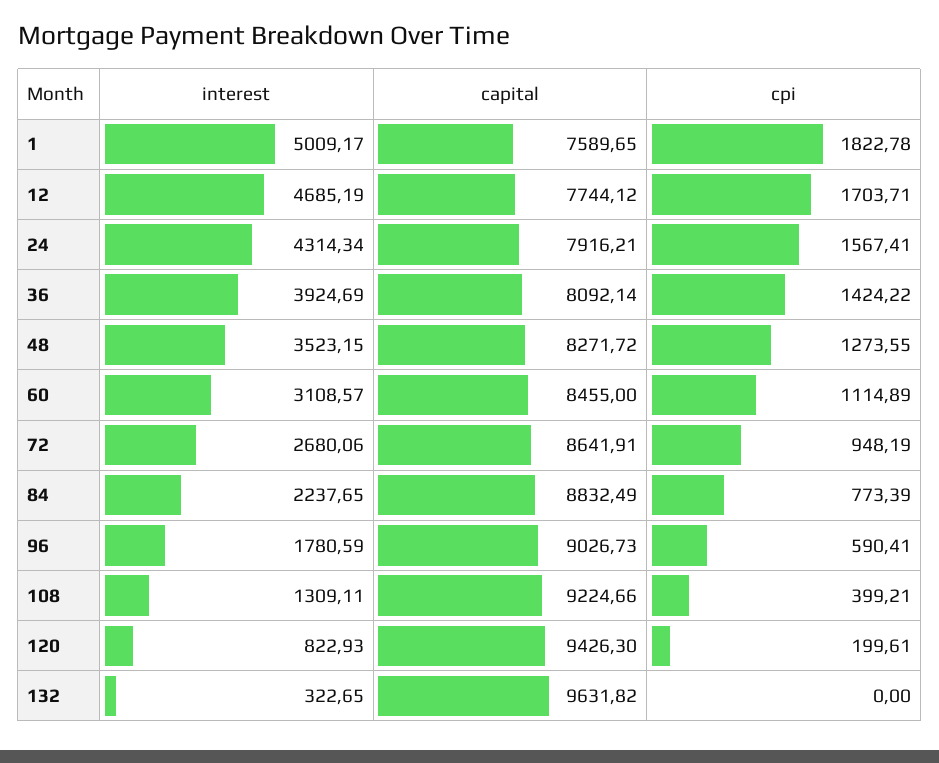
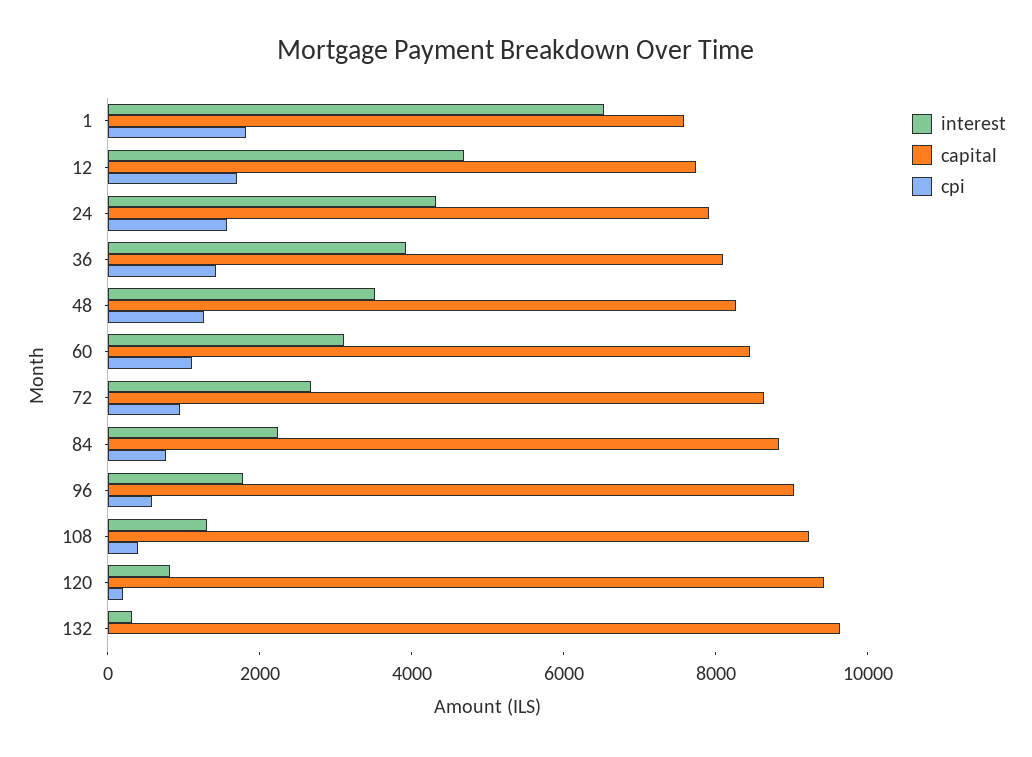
  {
    "interest": {
-     "1": 5009.17,
+     "1": 6500,
      "12": 4685.19,
      "24": 4314.34,
      "36": 3924.69,
      "48": 3523.15,
      "60": 3108.57,
      "72": 2680.06,
      "84": 2237.65,
      "96": 1780.59,
      "108": 1309.11,
      "120": 822.93,
      "132": 322.65
    },
    "capital": {
      "1": 7589.65,
      "12": 7744.12,
      "24": 7916.21,
      "36": 8092.14,
      "48": 8271.72,
      "60": 8455,
      "72": 8641.91,
      "84": 8832.49,
      "96": 9026.73,
      "108": 9224.66,
      "120": 9426.3,
      "132": 9631.82
    },
    "cpi": {
      "1": 1822.78,
      "12": 1703.71,
      "24": 1567.41,
      "36": 1424.22,
      "48": 1273.55,
      "60": 1114.89,
      "72": 948.19,
      "84": 773.39,
      "96": 590.41,
      "108": 399.21,
      "120": 199.61,
      "132": 0
    }
  }

